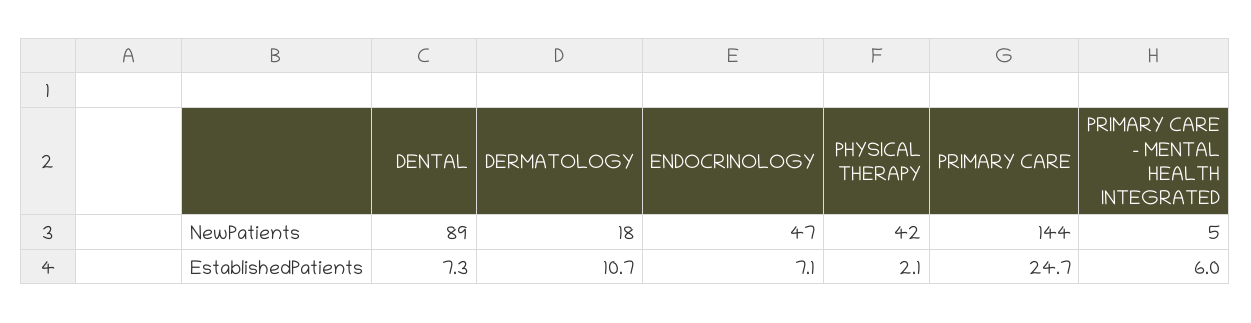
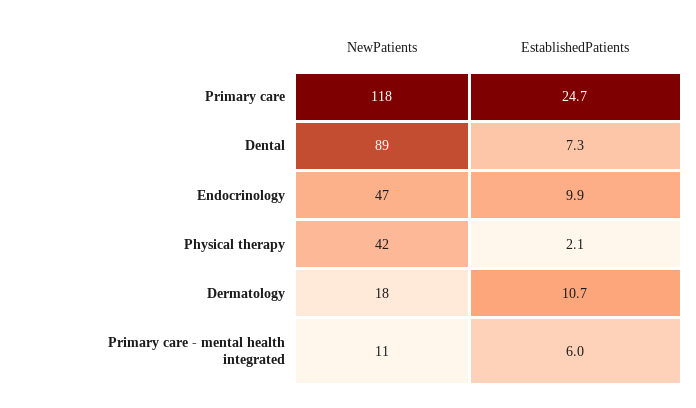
  {
    "DENTAL": {
      "NewPatients": 89,
      "EstablishedPatients": 7.3
    },
    "DERMATOLOGY": {
      "NewPatients": 18,
      "EstablishedPatients": 10.7
    },
    "ENDOCRINOLOGY": {
      "NewPatients": 47,
-     "EstablishedPatients": 7.1
+     "EstablishedPatients": 9.9
    },
    "PHYSICAL THERAPY": {
      "NewPatients": 42,
      "EstablishedPatients": 2.1
    },
    "PRIMARY CARE": {
-     "NewPatients": 144,
+     "NewPatients": 118,
      "EstablishedPatients": 24.7
    },
    "PRIMARY CARE - MENTAL HEALTH INTEGRATED": {
-     "NewPatients": 5,
+     "NewPatients": 11,
      "EstablishedPatients": 6
    }
  }

